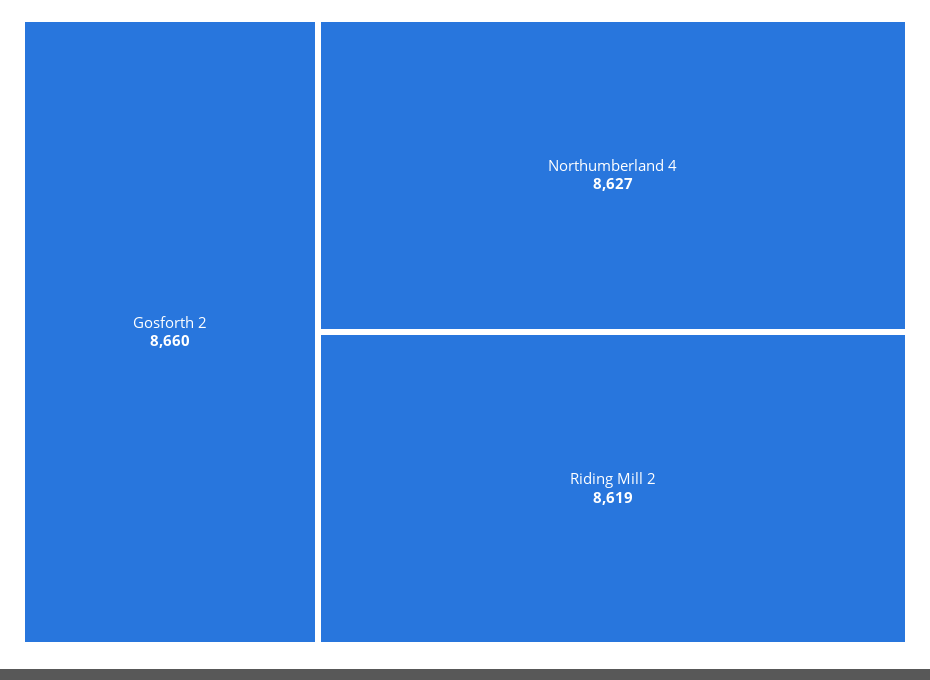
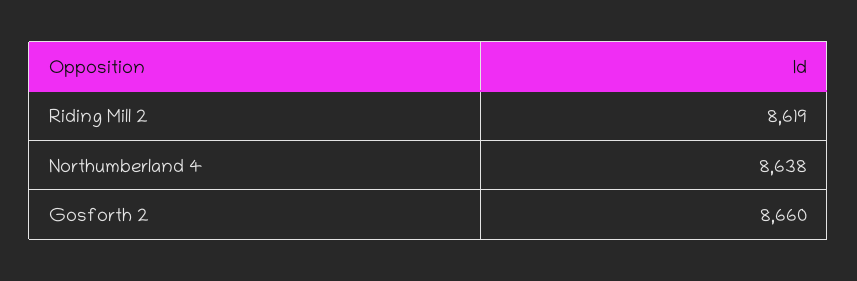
  {
    "Gosforth 2": 8660,
-   "Northumberland 4": 8627,
+   "Northumberland 4": 8638,
    "Riding Mill 2": 8619
  }

